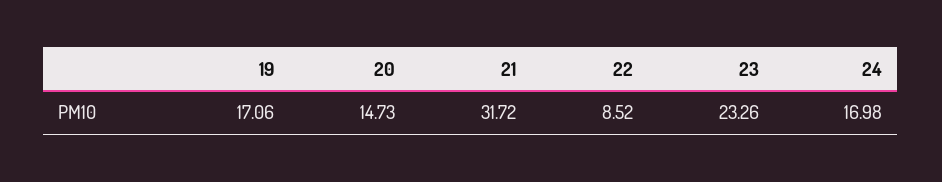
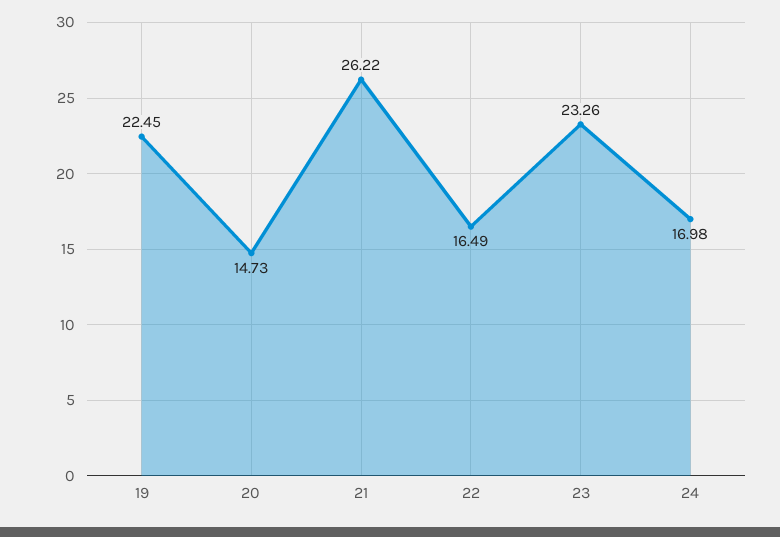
  {
-   "19": 17.06,
+   "19": 22.45,
    "20": 14.73,
-   "21": 31.72,
+   "21": 26.22,
-   "22": 8.52,
+   "22": 16.49,
    "23": 23.26,
    "24": 16.98
  }

